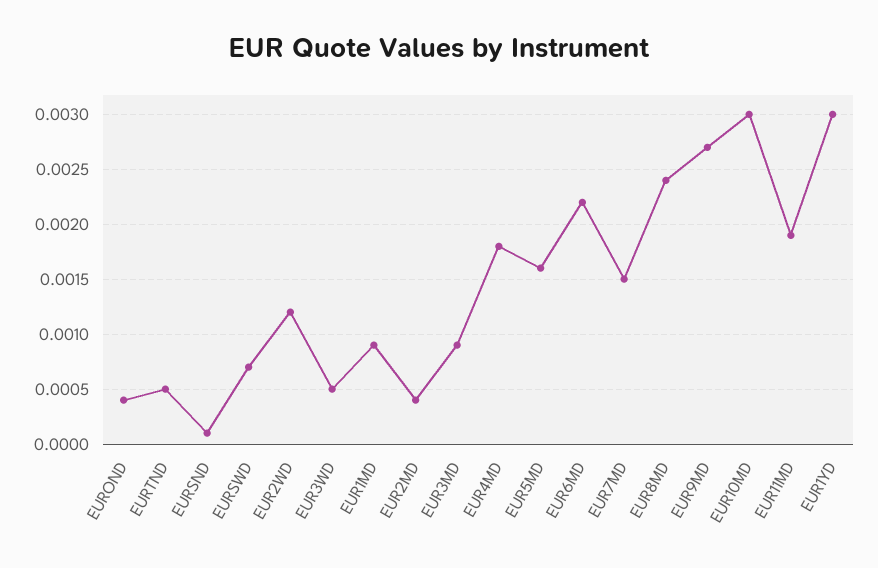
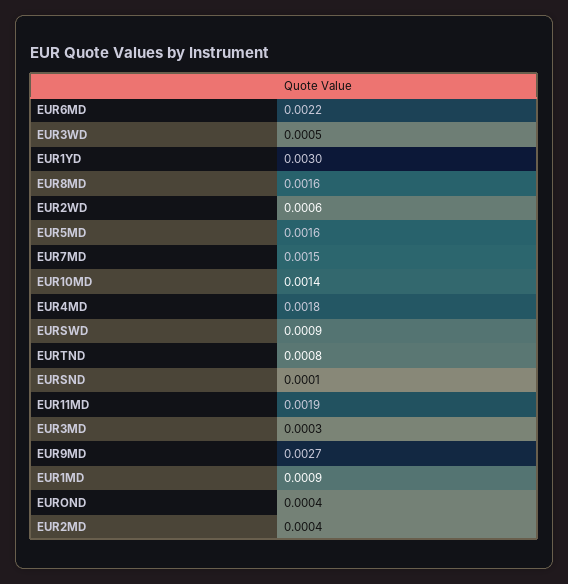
  {
    "EUROND": 0.0004,
-   "EURTND": 0.0005,
+   "EURTND": 0.0008,
    "EURSND": 0.0001,
-   "EURSWD": 0.0007,
+   "EURSWD": 0.0009,
-   "EUR2WD": 0.0012,
+   "EUR2WD": 0.0006,
    "EUR3WD": 0.0005,
    "EUR1MD": 0.0009,
    "EUR2MD": 0.0004,
-   "EUR3MD": 0.0009,
+   "EUR3MD": 0.0003,
    "EUR4MD": 0.0018,
    "EUR5MD": 0.0016,
    "EUR6MD": 0.0022,
    "EUR7MD": 0.0015,
-   "EUR8MD": 0.0024,
+   "EUR8MD": 0.0016,
    "EUR9MD": 0.0027,
-   "EUR10MD": 0.003,
+   "EUR10MD": 0.0014,
    "EUR11MD": 0.0019,
    "EUR1YD": 0.003
  }

